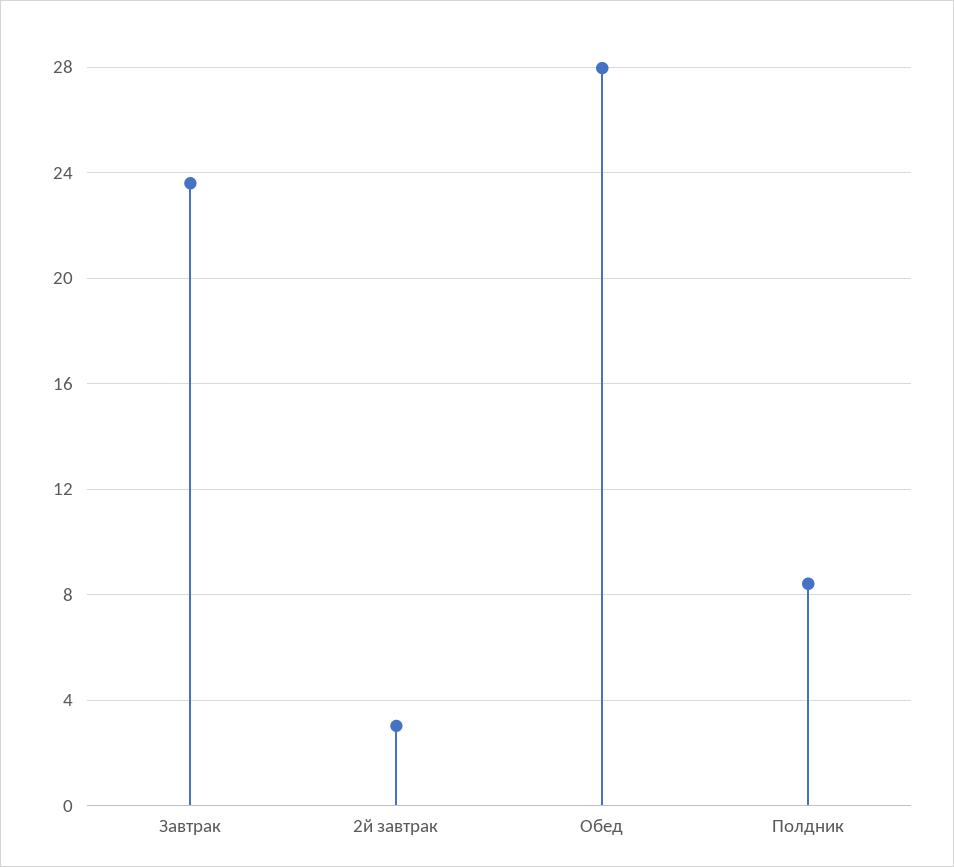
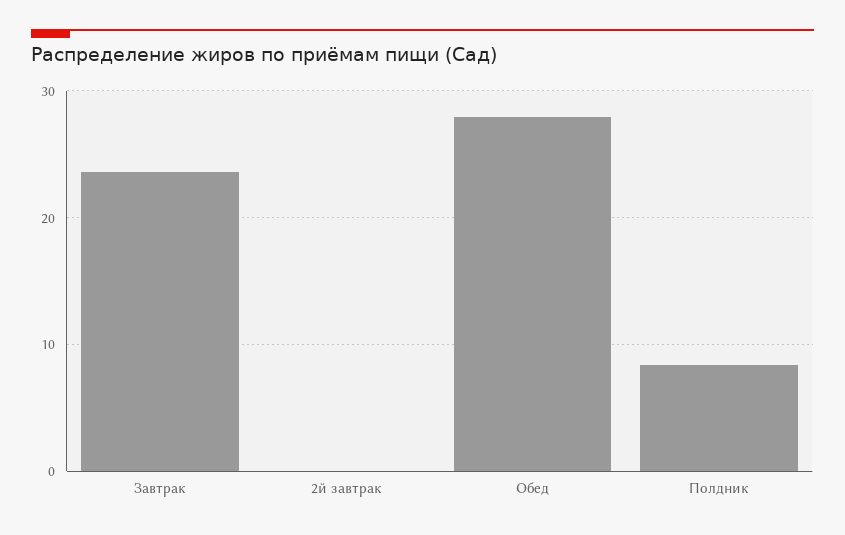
  {
    "Завтрак": 23.5,
-   "2й завтрак": 3,
+   "2й завтрак": 0,
    "Обед": 28,
    "Полдник": 8.5
  }

